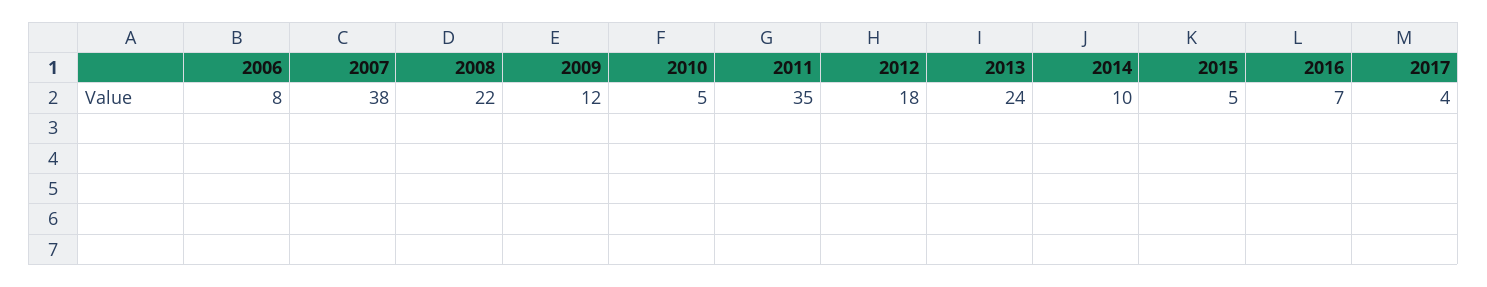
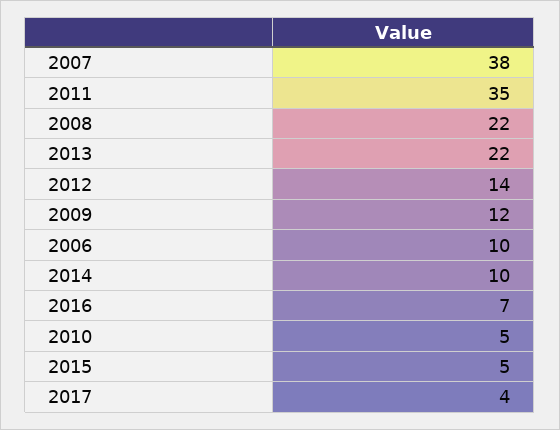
  {
-   "2006": 8,
+   "2006": 10,
    "2007": 38,
    "2008": 22,
    "2009": 12,
    "2010": 5,
    "2011": 35,
-   "2012": 18,
+   "2012": 14,
-   "2013": 24,
+   "2013": 22,
    "2014": 10,
    "2015": 5,
    "2016": 7,
    "2017": 4
  }

